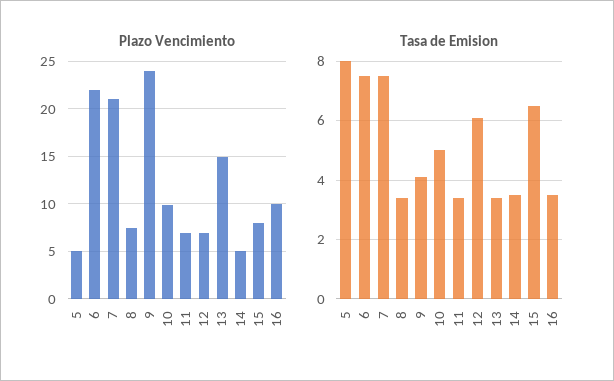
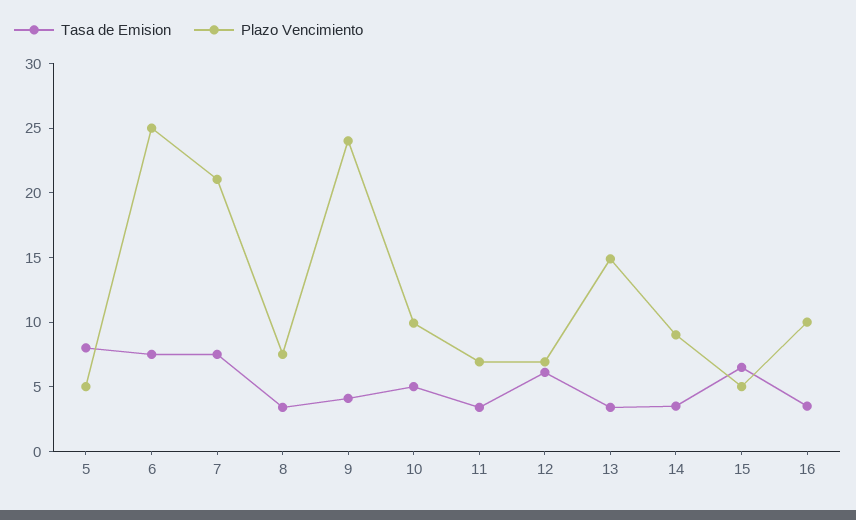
  {
    "Plazo Vencimiento": {
      "5": 5,
-     "6": 22,
+     "6": 25,
      "7": 21,
      "8": 8,
      "9": 24,
      "10": 10,
      "11": 7,
      "12": 7,
      "13": 15,
-     "14": 5,
+     "14": 9,
-     "15": 8,
+     "15": 5,
      "16": 10
    },
    "Tasa de Emision": {
      "5": 8,
      "6": 7.5,
      "7": 7.5,
      "8": 3.5,
      "9": 4,
      "10": 5,
      "11": 3.5,
      "12": 6,
      "13": 3.5,
      "14": 3.5,
      "15": 6.5,
      "16": 3.5
    }
  }

